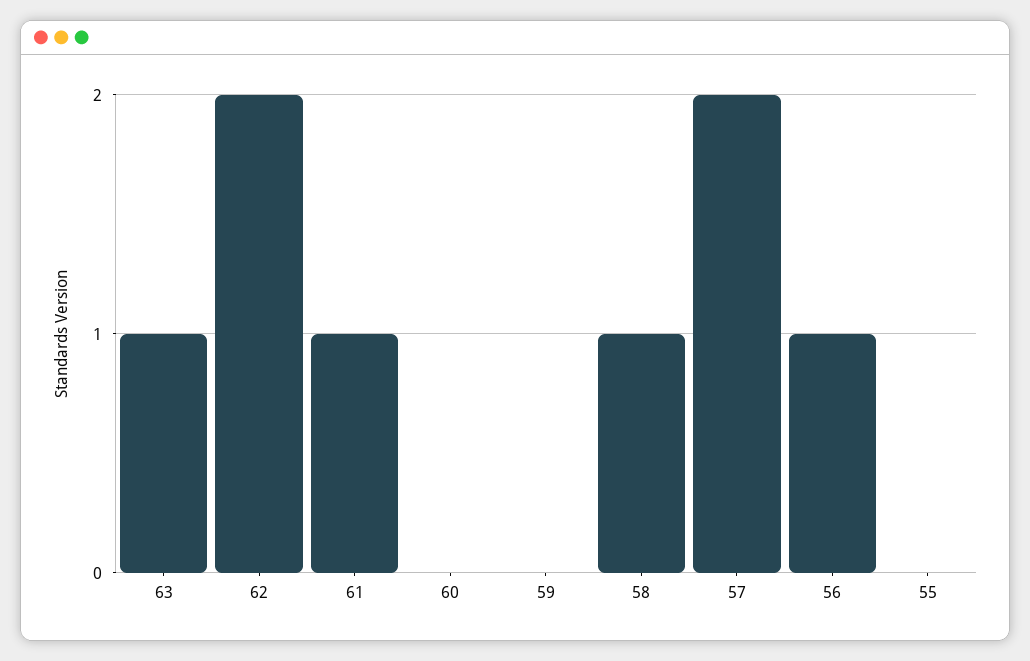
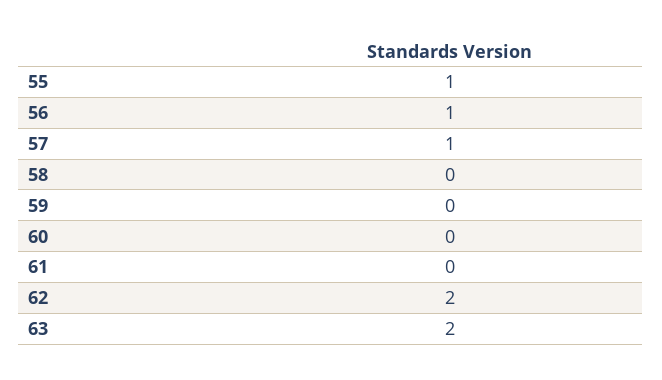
  {
-   "63": 1,
+   "63": 2,
    "62": 2,
-   "61": 1,
+   "61": 0,
    "60": 0,
    "59": 0,
-   "58": 1,
+   "58": 0,
-   "57": 2,
+   "57": 1,
    "56": 1,
-   "55": 0
+   "55": 1
  }

